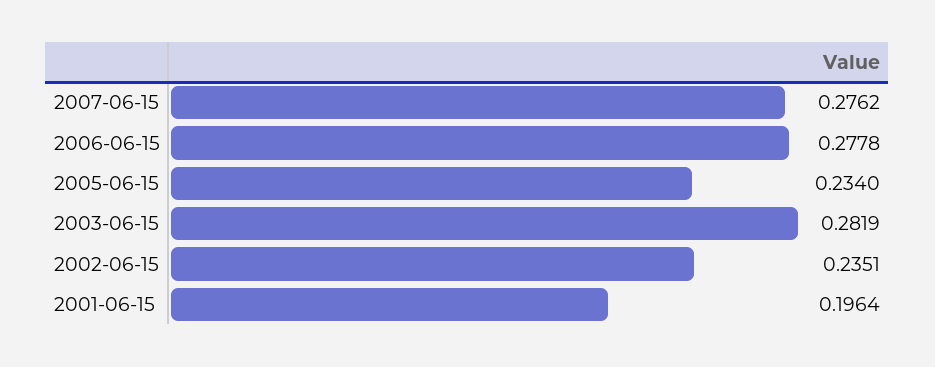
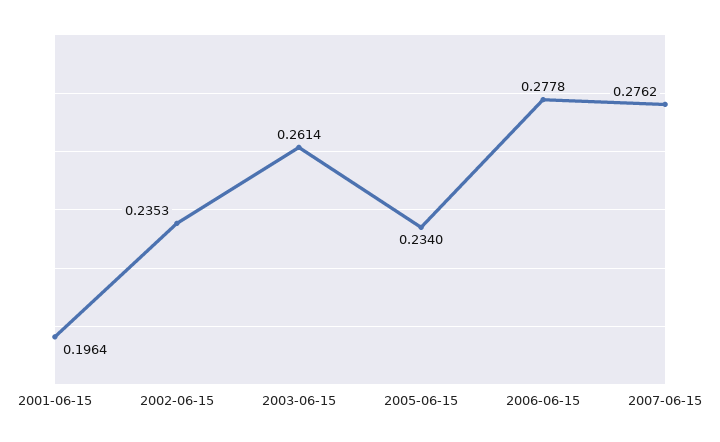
  {
    "2007-06-15": 0.2762,
    "2006-06-15": 0.2778,
    "2005-06-15": 0.234,
-   "2003-06-15": 0.2819,
+   "2003-06-15": 0.2614,
-   "2002-06-15": 0.2351,
+   "2002-06-15": 0.2353,
    "2001-06-15": 0.1964
  }

